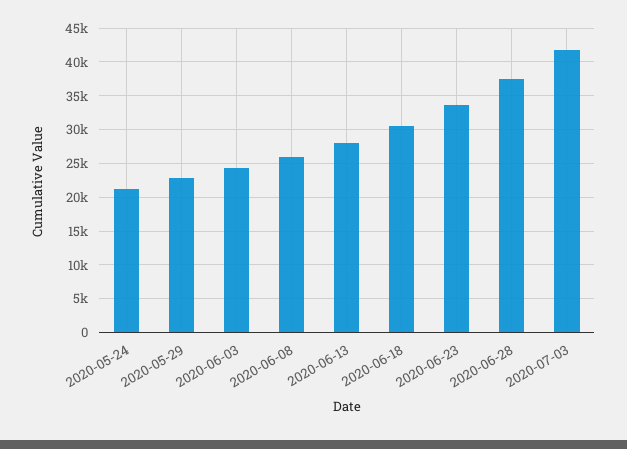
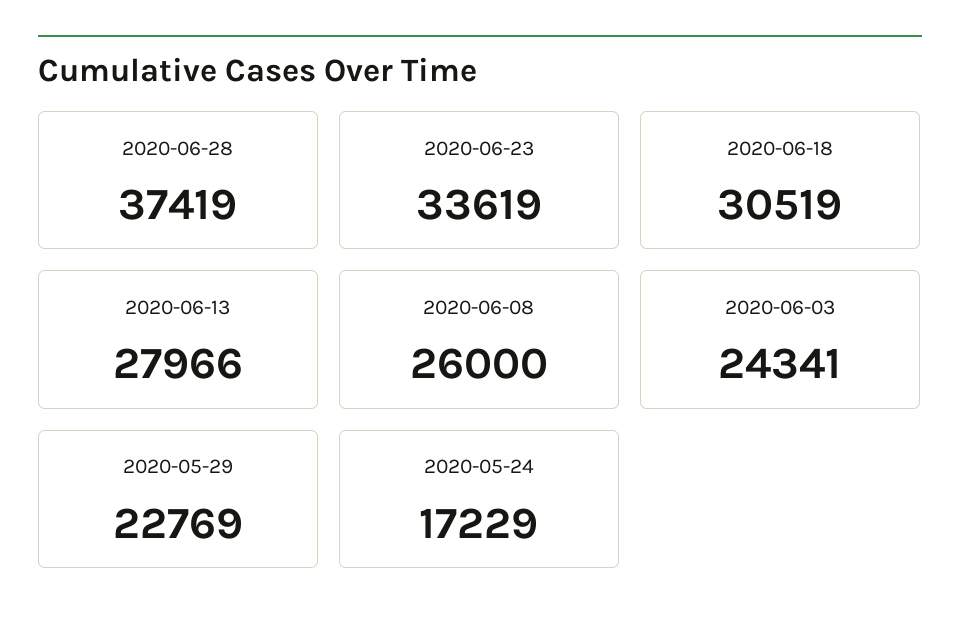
  {
-   "2020-05-24": 21000,
+   "2020-05-24": 17229,
    "2020-05-29": 22769,
    "2020-06-03": 24341,
    "2020-06-08": 26000,
    "2020-06-13": 27966,
    "2020-06-18": 30519,
    "2020-06-23": 33619,
-   "2020-06-28": 37419,
+   "2020-06-28": 37419
-   "2020-07-03": 42000
  }

